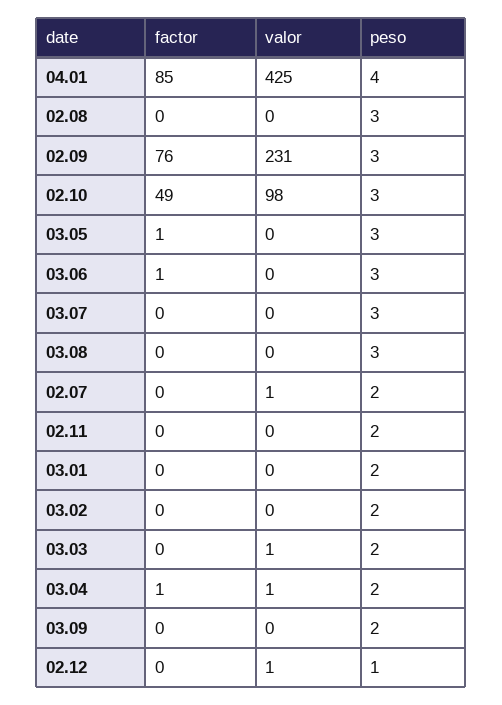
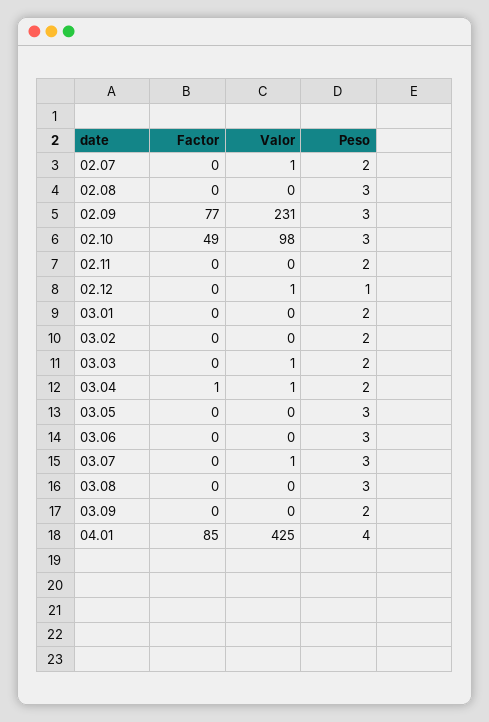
  {
    "factor": {
      "04.01": 85,
      "02.08": 0,
-     "02.09": 76,
+     "02.09": 77,
      "02.10": 49,
-     "03.05": 1,
+     "03.05": 0,
-     "03.06": 1,
+     "03.06": 0,
      "03.07": 0,
      "03.08": 0,
      "02.07": 0,
      "02.11": 0,
      "03.01": 0,
      "03.02": 0,
      "03.03": 0,
      "03.04": 1,
      "03.09": 0,
      "02.12": 0
    },
    "valor": {
      "04.01": 425,
      "02.08": 0,
      "02.09": 231,
      "02.10": 98,
      "03.05": 0,
      "03.06": 0,
-     "03.07": 0,
+     "03.07": 1,
      "03.08": 0,
      "02.07": 1,
      "02.11": 0,
      "03.01": 0,
      "03.02": 0,
      "03.03": 1,
      "03.04": 1,
      "03.09": 0,
      "02.12": 1
    },
    "peso": {
      "04.01": 4,
      "02.08": 3,
      "02.09": 3,
      "02.10": 3,
      "03.05": 3,
      "03.06": 3,
      "03.07": 3,
      "03.08": 3,
      "02.07": 2,
      "02.11": 2,
      "03.01": 2,
      "03.02": 2,
      "03.03": 2,
      "03.04": 2,
      "03.09": 2,
      "02.12": 1
    }
  }

